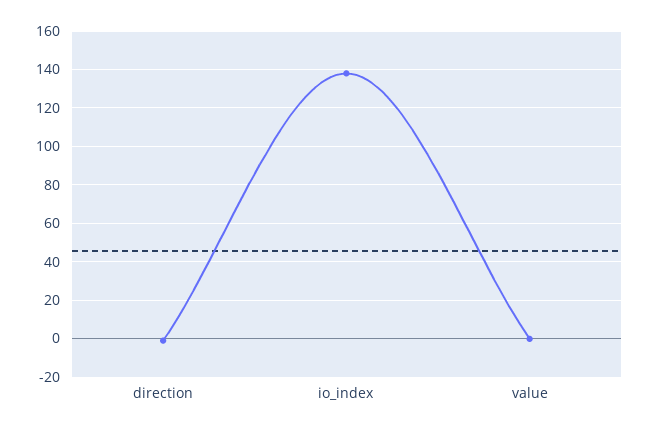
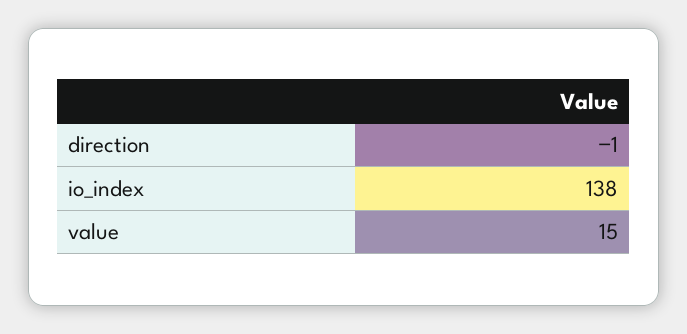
  {
    "direction": -1,
    "io_index": 138,
-   "value": 0
+   "value": 15
  }

